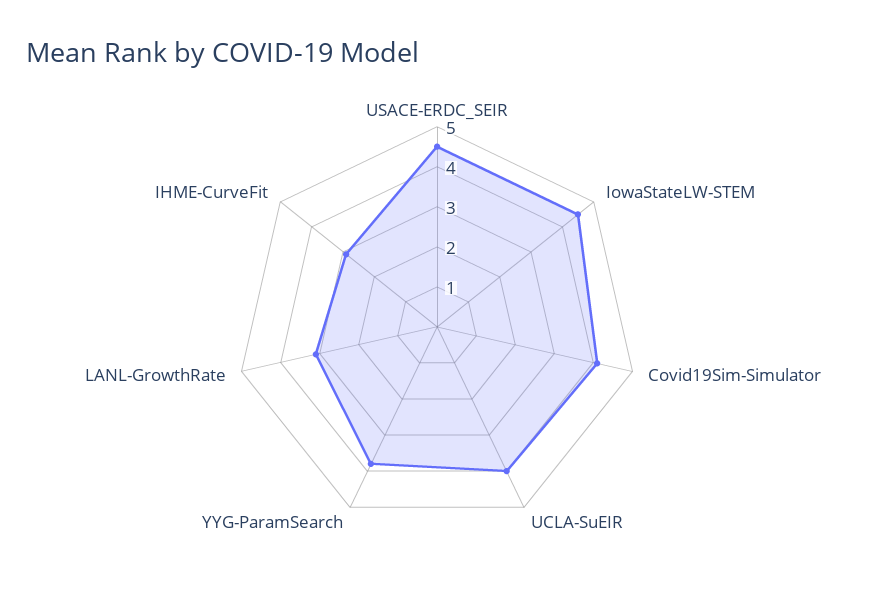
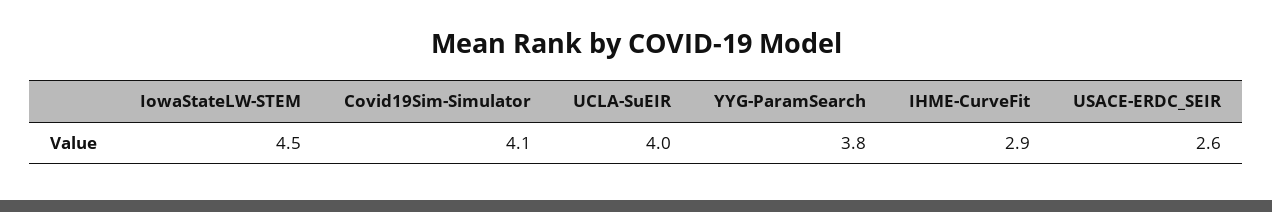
  {
-   "USACE-ERDC_SEIR": 4.5,
+   "USACE-ERDC_SEIR": 2.6,
    "IowaStateLW-STEM": 4.5,
    "Covid19Sim-Simulator": 4.1,
    "UCLA-SuEIR": 4,
    "YYG-ParamSearch": 3.8,
-   "LANL-GrowthRate": 3,
    "IHME-CurveFit": 2.9
  }

